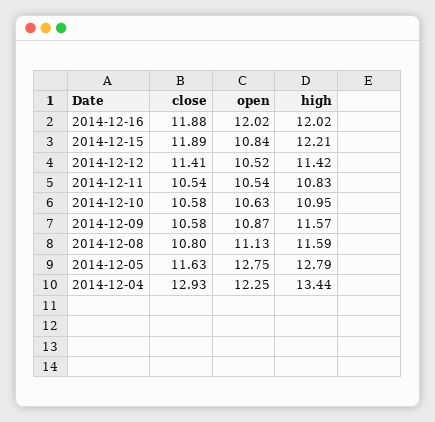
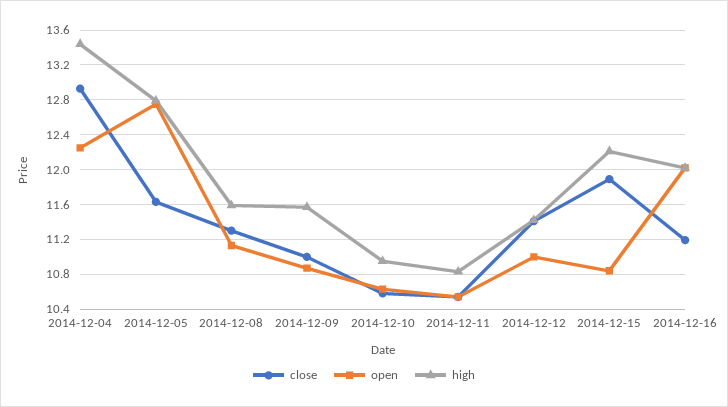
  {
    "close": {
-     "2014-12-16": 11.88,
+     "2014-12-16": 11.2,
      "2014-12-15": 11.89,
      "2014-12-12": 11.41,
      "2014-12-11": 10.54,
      "2014-12-10": 10.58,
-     "2014-12-09": 10.58,
+     "2014-12-09": 11,
-     "2014-12-08": 10.8,
+     "2014-12-08": 11.3,
      "2014-12-05": 11.63,
      "2014-12-04": 12.93
    },
    "open": {
      "2014-12-16": 12.02,
      "2014-12-15": 10.84,
-     "2014-12-12": 10.52,
+     "2014-12-12": 11,
      "2014-12-11": 10.54,
      "2014-12-10": 10.63,
      "2014-12-09": 10.87,
      "2014-12-08": 11.13,
      "2014-12-05": 12.75,
      "2014-12-04": 12.25
    },
    "high": {
      "2014-12-16": 12.02,
      "2014-12-15": 12.21,
      "2014-12-12": 11.42,
      "2014-12-11": 10.83,
      "2014-12-10": 10.95,
      "2014-12-09": 11.57,
      "2014-12-08": 11.59,
      "2014-12-05": 12.79,
      "2014-12-04": 13.44
    }
  }

